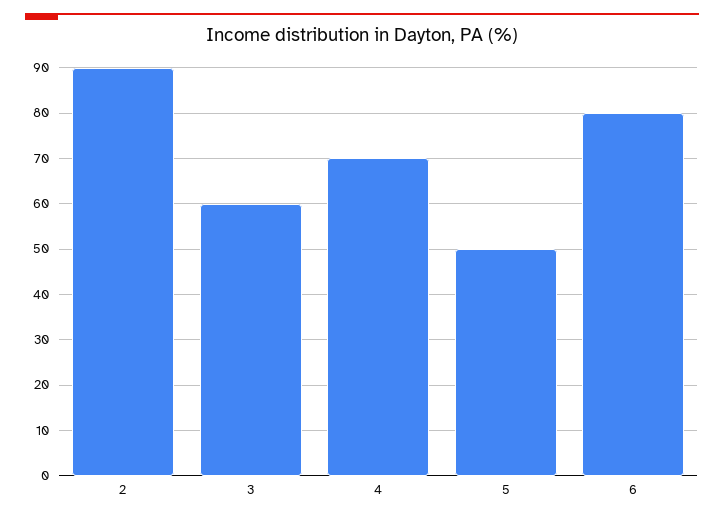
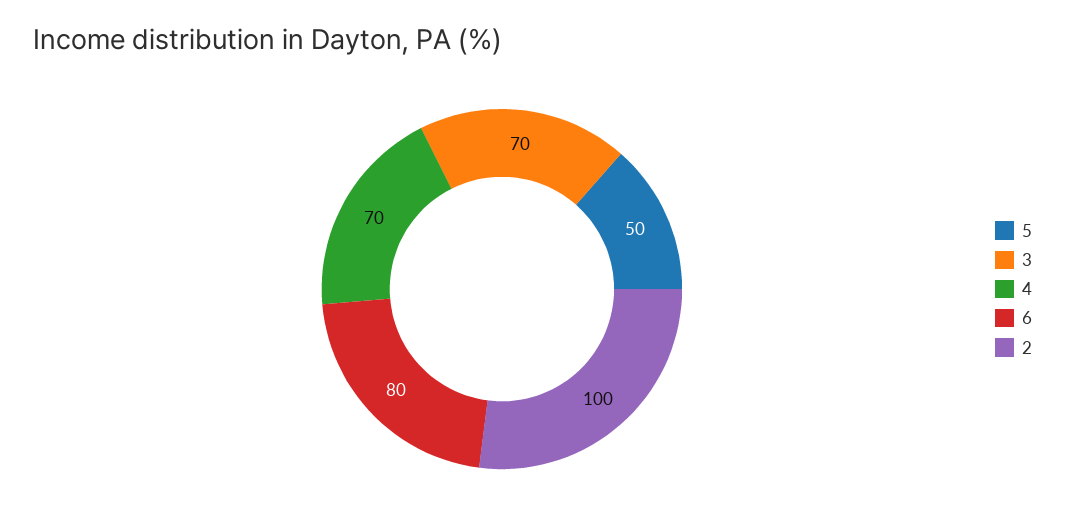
  {
-   "2": 90,
+   "2": 100,
-   "3": 60,
+   "3": 70,
    "4": 70,
    "5": 50,
    "6": 80
  }

